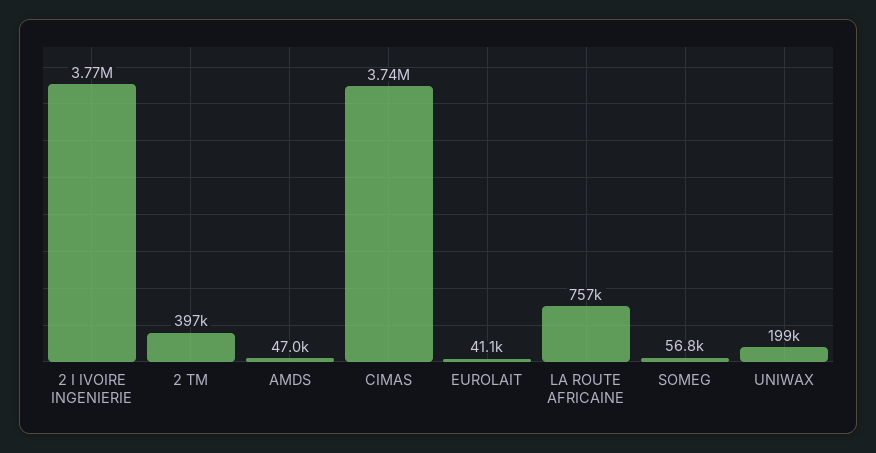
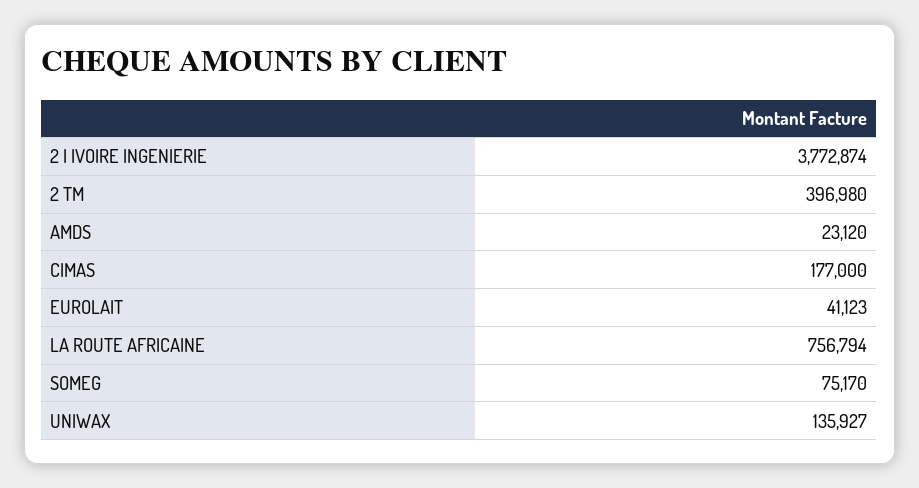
  {
    "2 I IVOIRE INGENIERIE": 3772874,
    "2 TM": 396980,
-   "AMDS": 47000,
+   "AMDS": 23120,
-   "CIMAS": 3740000,
+   "CIMAS": 177000,
    "EUROLAIT": 41123,
    "LA ROUTE AFRICAINE": 756794,
-   "SOMEG": 56800,
+   "SOMEG": 75170,
-   "UNIWAX": 199000
+   "UNIWAX": 135927
  }

